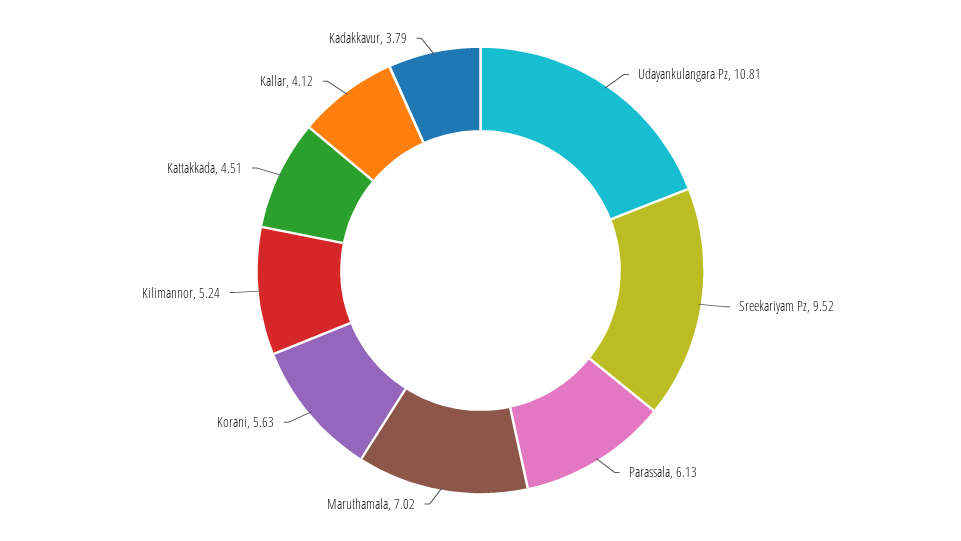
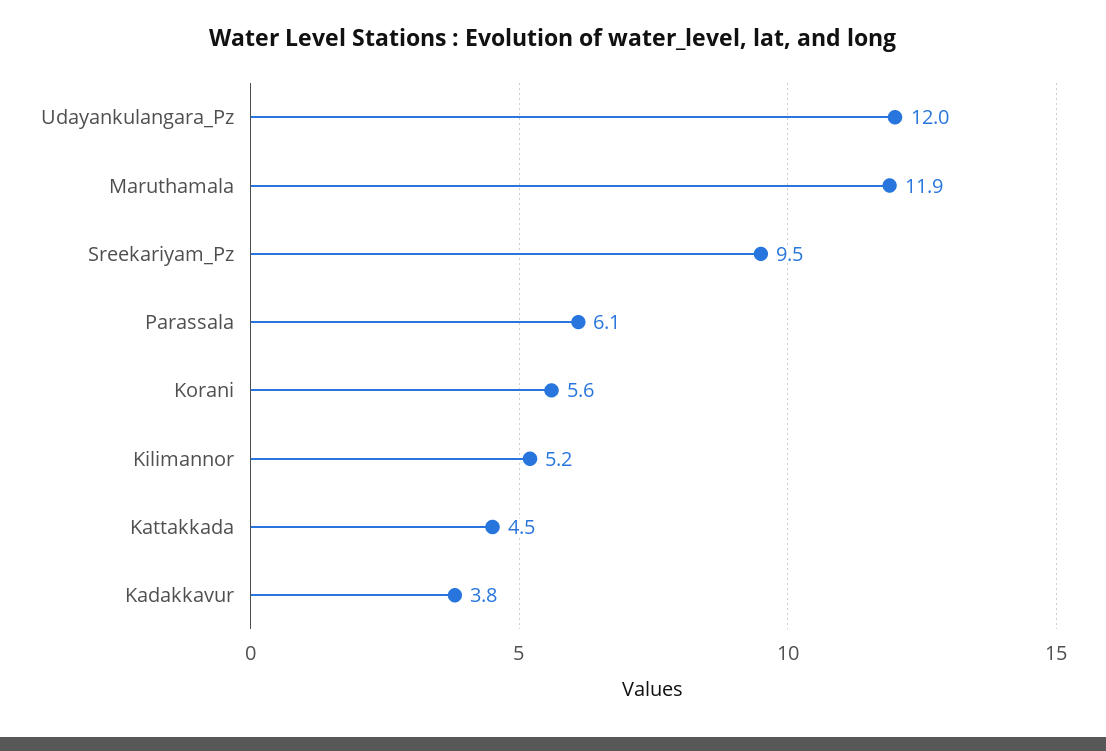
  {
-   "Udayankulangara Pz": 10.81,
+   "Udayankulangara Pz": 12,
    "Sreekariyam Pz": 9.52,
    "Parassala": 6.13,
-   "Maruthamala": 7.02,
+   "Maruthamala": 11.9,
    "Korani": 5.63,
    "Kilimannor": 5.24,
    "Kattakkada": 4.51,
-   "Kallar": 4.12,
    "Kadakkavur": 3.79
  }

